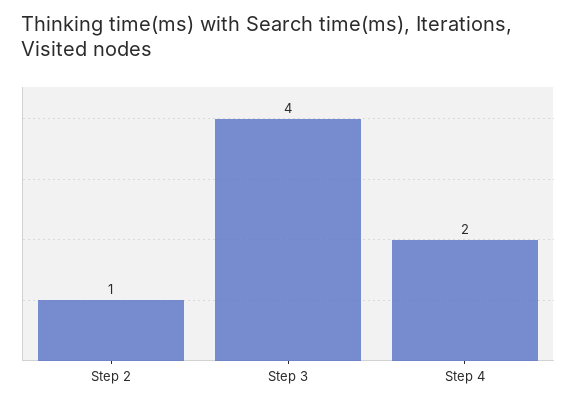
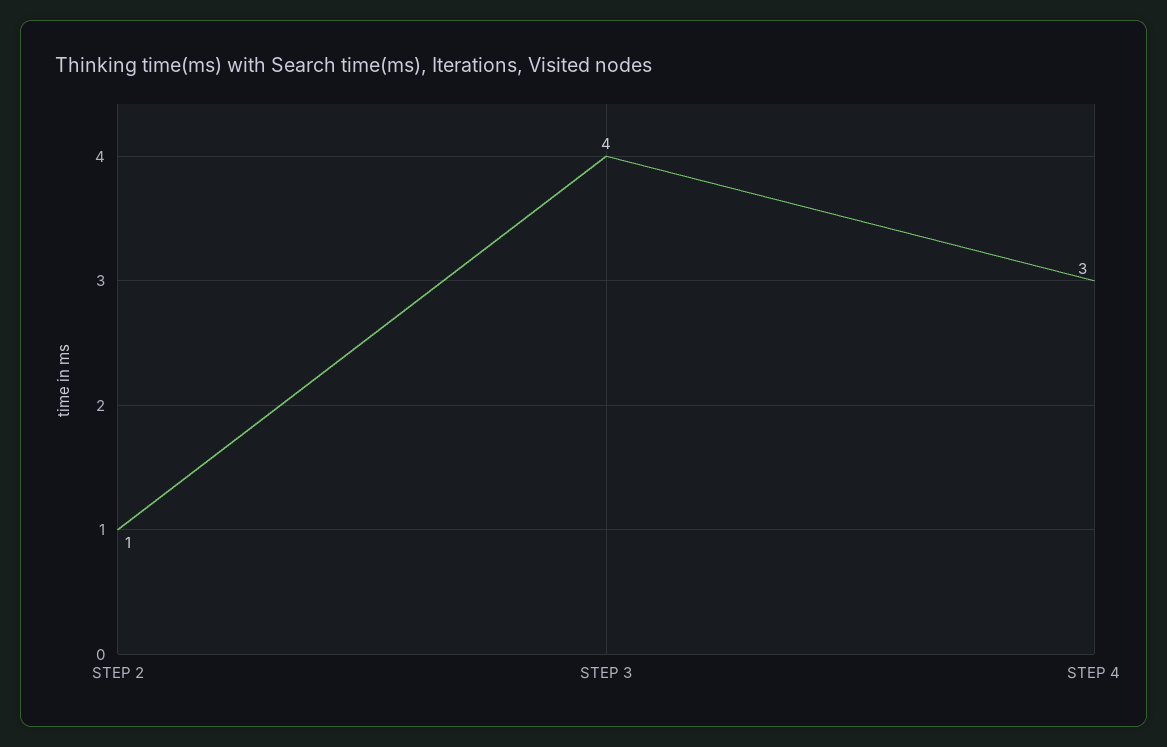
  {
    "Step 2": 1,
    "Step 3": 4,
-   "Step 4": 2
+   "Step 4": 3
  }

